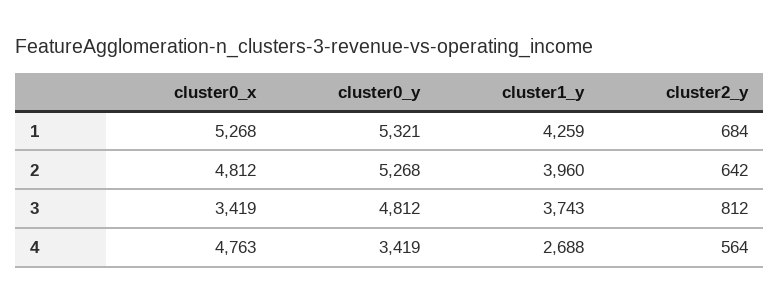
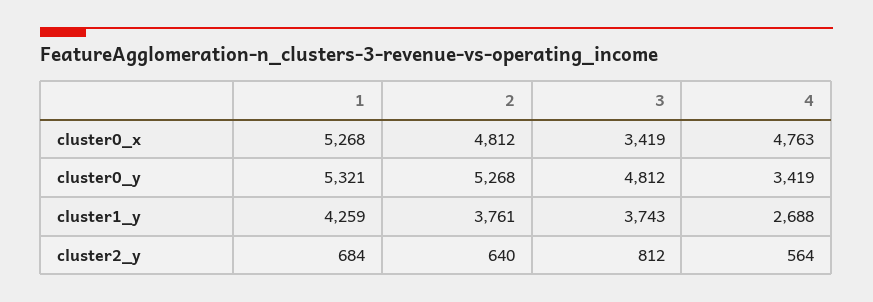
  {
    "cluster0_x": {
      "1": 5268,
      "2": 4812,
      "3": 3419,
      "4": 4763
    },
    "cluster0_y": {
      "1": 5321,
      "2": 5268,
      "3": 4812,
      "4": 3419
    },
    "cluster1_y": {
      "1": 4259,
-     "2": 3960,
+     "2": 3761,
      "3": 3743,
      "4": 2688
    },
    "cluster2_y": {
      "1": 684,
-     "2": 642,
+     "2": 640,
      "3": 812,
      "4": 564
    }
  }

